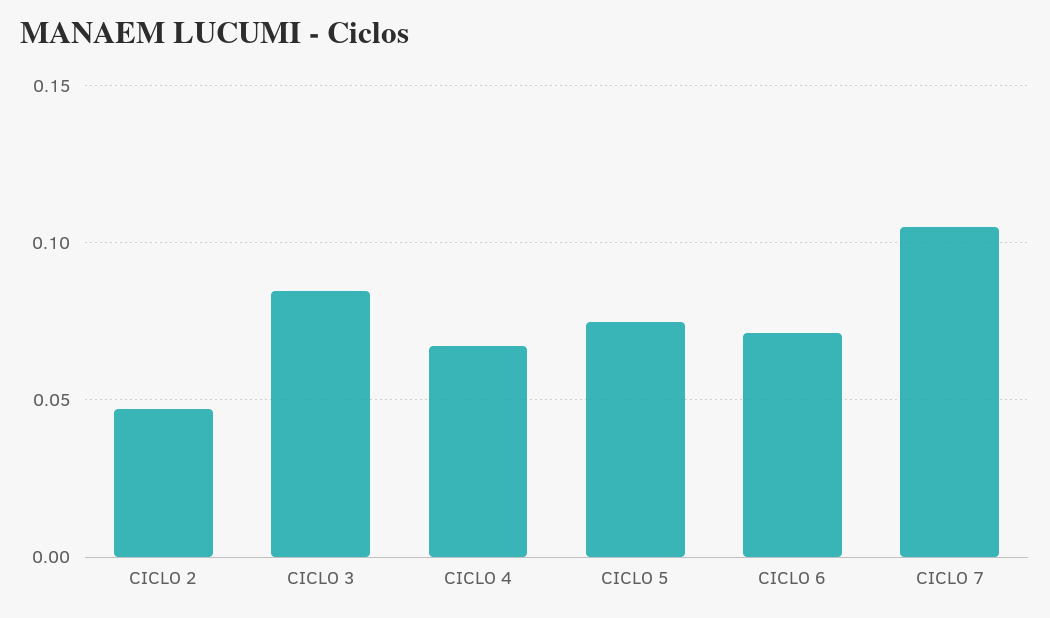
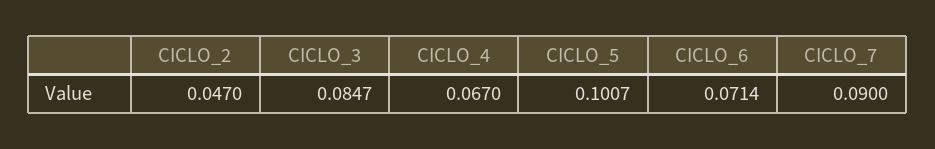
  {
    "CICLO 2": 0.047,
    "CICLO 3": 0.0847,
    "CICLO 4": 0.067,
-   "CICLO 5": 0.075,
+   "CICLO 5": 0.1007,
    "CICLO 6": 0.0714,
-   "CICLO 7": 0.105
+   "CICLO 7": 0.09
  }

